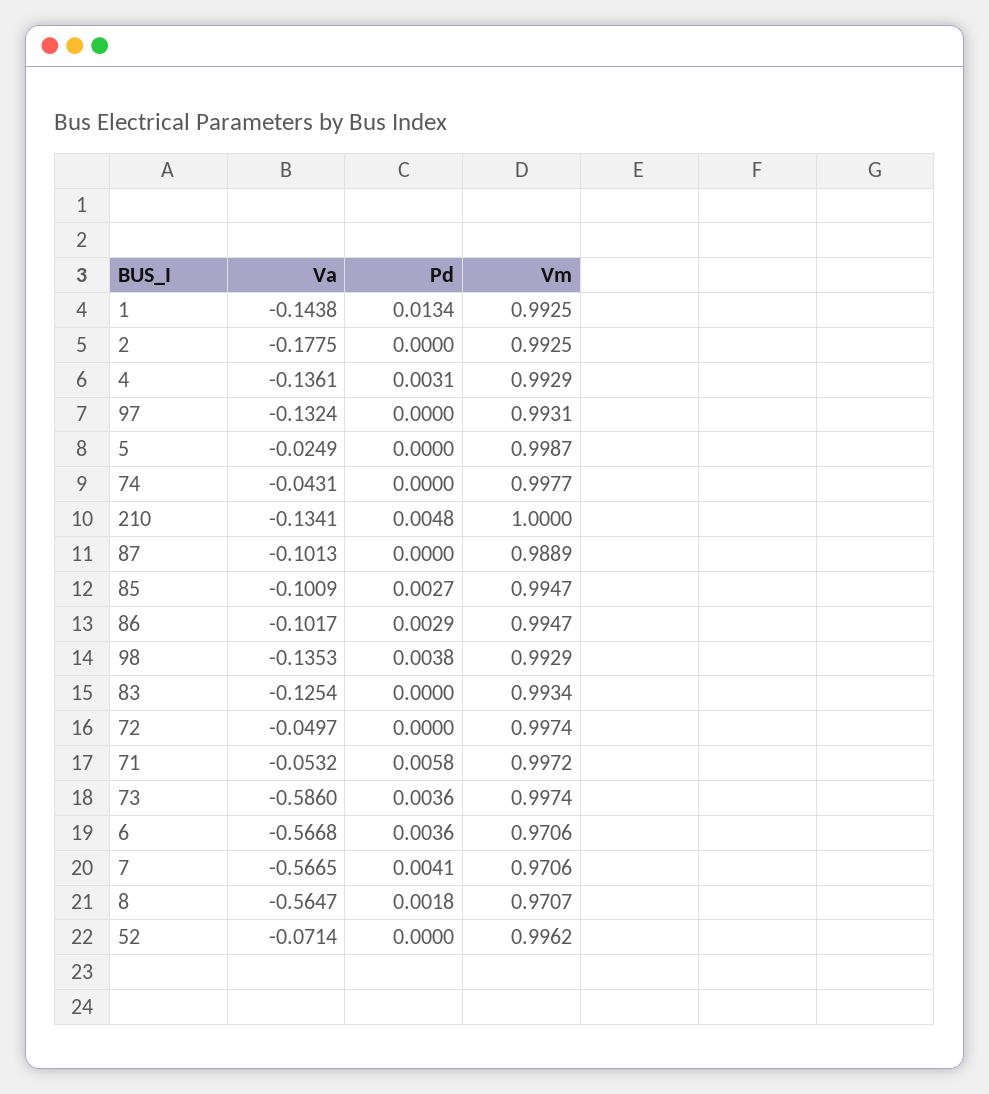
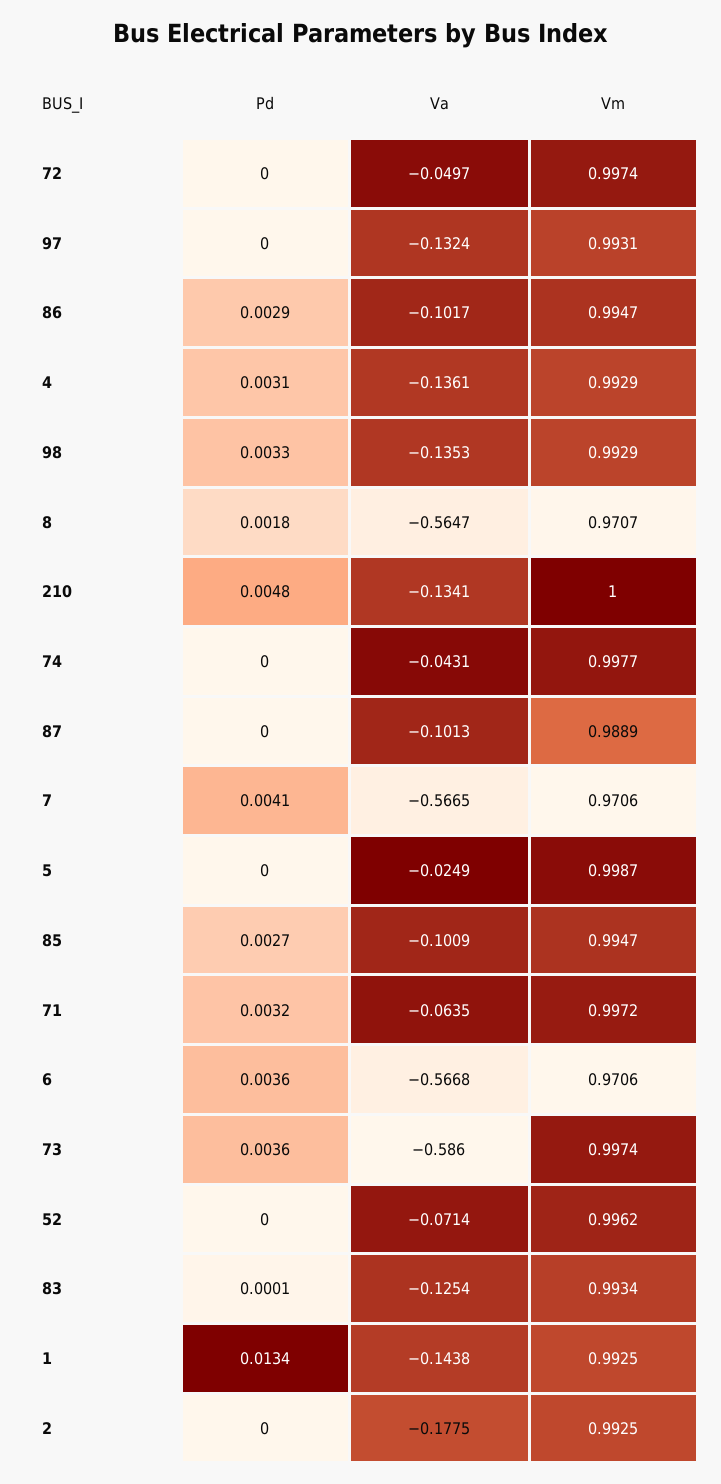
  {
    "Va": {
      "1": -0.1438,
      "2": -0.1775,
      "4": -0.1361,
      "97": -0.1324,
      "5": -0.0249,
      "74": -0.0431,
      "210": -0.1341,
      "87": -0.1013,
      "85": -0.1009,
      "86": -0.1017,
      "98": -0.1353,
      "83": -0.1254,
      "72": -0.0497,
-     "71": -0.0532,
+     "71": -0.0635,
      "73": -0.586,
      "6": -0.5668,
      "7": -0.5665,
      "8": -0.5647,
      "52": -0.0714
    },
    "Pd": {
      "1": 0.0134,
      "2": 0,
      "4": 0.0031,
      "97": 0,
      "5": 0,
      "74": 0,
      "210": 0.0048,
      "87": 0,
      "85": 0.0027,
      "86": 0.0029,
-     "98": 0.0038,
+     "98": 0.0033,
-     "83": 0,
+     "83": 0.0001,
      "72": 0,
-     "71": 0.0058,
+     "71": 0.0032,
      "73": 0.0036,
      "6": 0.0036,
      "7": 0.0041,
      "8": 0.0018,
      "52": 0
    },
    "Vm": {
      "1": 0.9925,
      "2": 0.9925,
      "4": 0.9929,
      "97": 0.9931,
      "5": 0.9987,
      "74": 0.9977,
      "210": 1,
      "87": 0.9889,
      "85": 0.9947,
      "86": 0.9947,
      "98": 0.9929,
      "83": 0.9934,
      "72": 0.9974,
      "71": 0.9972,
      "73": 0.9974,
      "6": 0.9706,
      "7": 0.9706,
      "8": 0.9707,
      "52": 0.9962
    }
  }

